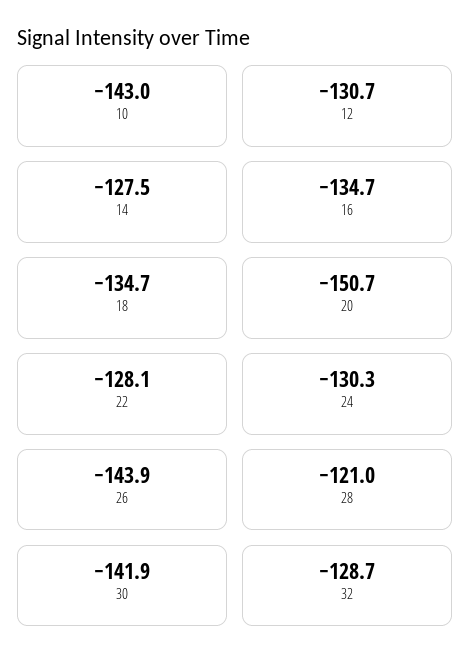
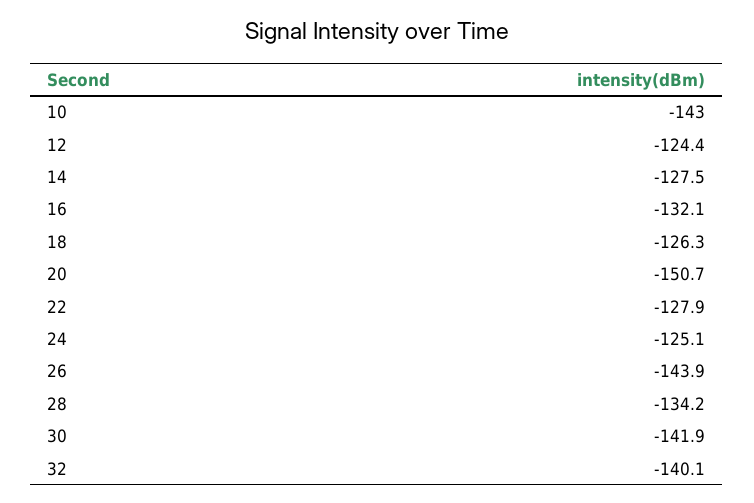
  {
    "10": -143,
-   "12": -130.7,
+   "12": -124.4,
    "14": -127.5,
-   "16": -134.7,
+   "16": -132.1,
-   "18": -134.7,
+   "18": -126.3,
    "20": -150.7,
-   "22": -128.1,
+   "22": -127.9,
-   "24": -130.3,
+   "24": -125.1,
    "26": -143.9,
-   "28": -121,
+   "28": -134.2,
    "30": -141.9,
-   "32": -128.7
+   "32": -140.1
  }

